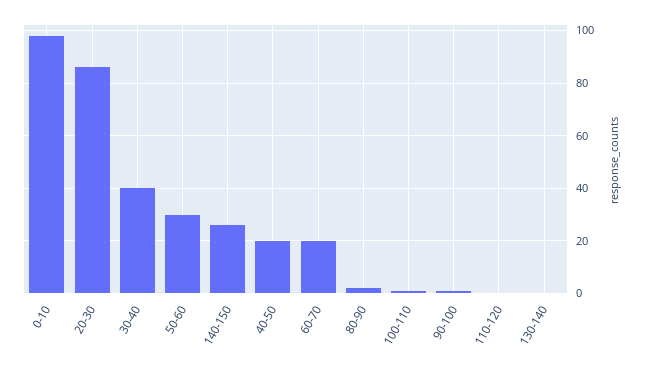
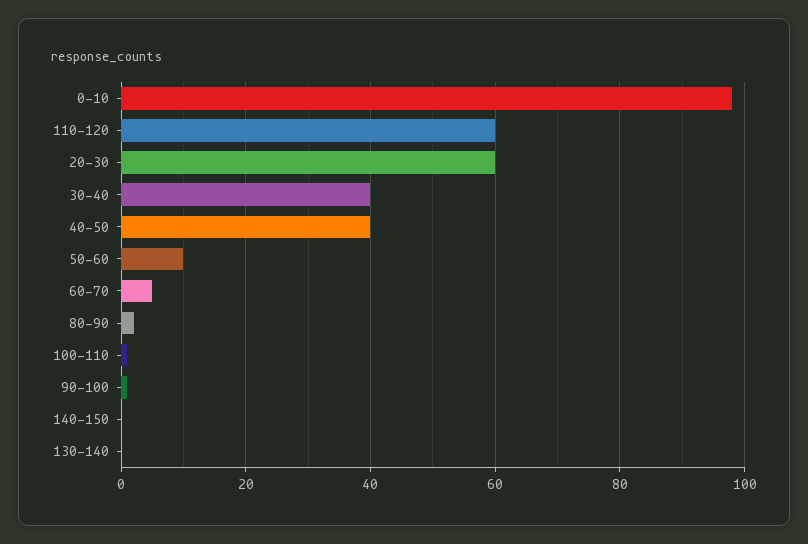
  {
    "0-10": 100,
-   "20-30": 85,
+   "20-30": 60,
    "30-40": 40,
-   "50-60": 30,
+   "50-60": 10,
-   "140-150": 25,
+   "140-150": 0,
-   "40-50": 20,
+   "40-50": 40,
-   "60-70": 20,
+   "60-70": 5,
    "80-90": 0,
    "100-110": 0,
    "90-100": 0,
-   "110-120": 0,
+   "110-120": 60,
    "130-140": 0
  }

